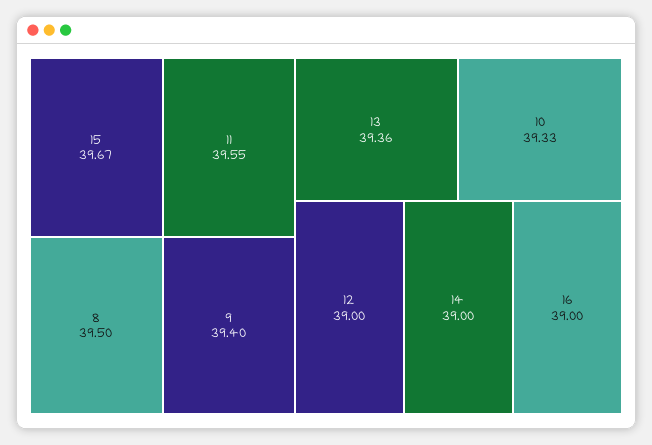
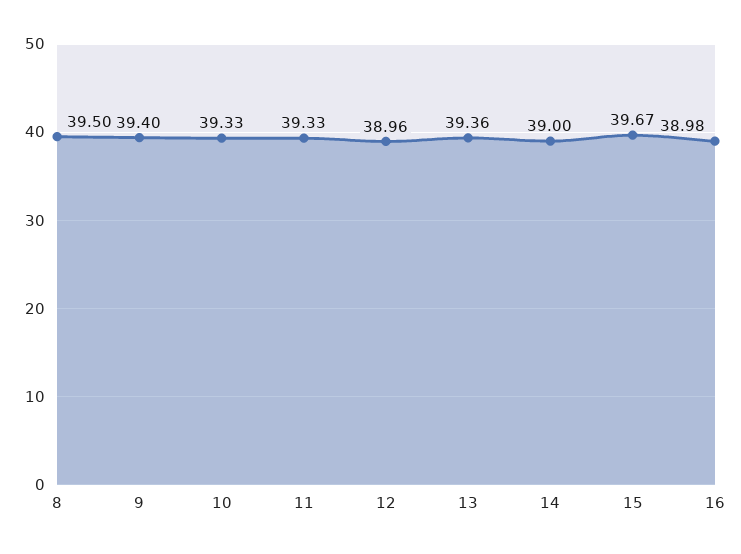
  {
    "15": 39.67,
-   "11": 39.55,
+   "11": 39.33,
    "8": 39.5,
    "9": 39.4,
    "13": 39.36,
    "10": 39.33,
-   "12": 39,
+   "12": 38.96,
    "14": 39,
-   "16": 39
+   "16": 38.98
  }

